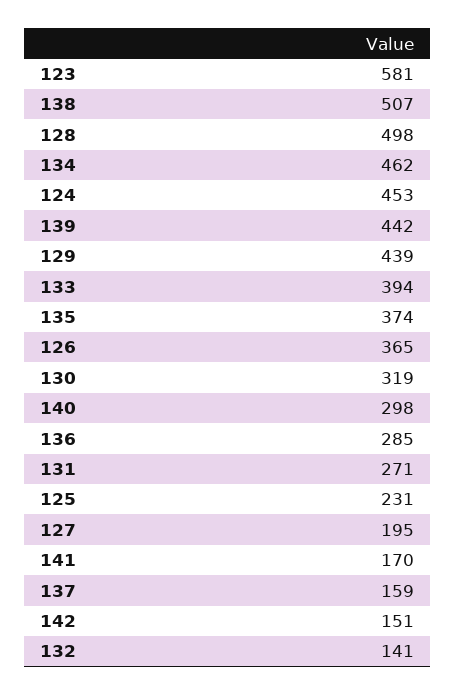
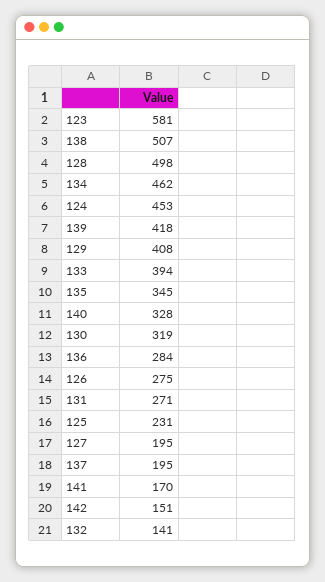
  {
    "123": 581,
    "138": 507,
    "128": 498,
    "134": 462,
    "124": 453,
-   "139": 442,
+   "139": 418,
-   "129": 439,
+   "129": 408,
    "133": 394,
-   "135": 374,
+   "135": 345,
-   "126": 365,
+   "126": 275,
    "130": 319,
-   "140": 298,
+   "140": 328,
-   "136": 285,
+   "136": 284,
    "131": 271,
    "125": 231,
    "127": 195,
    "141": 170,
-   "137": 159,
+   "137": 195,
    "142": 151,
    "132": 141
  }

